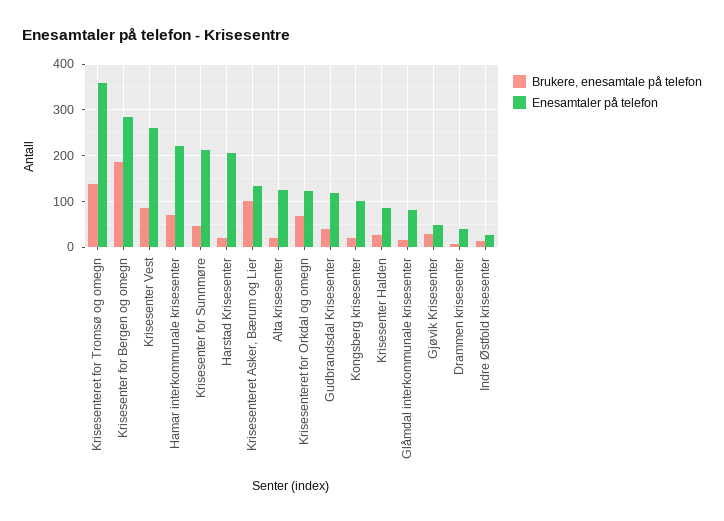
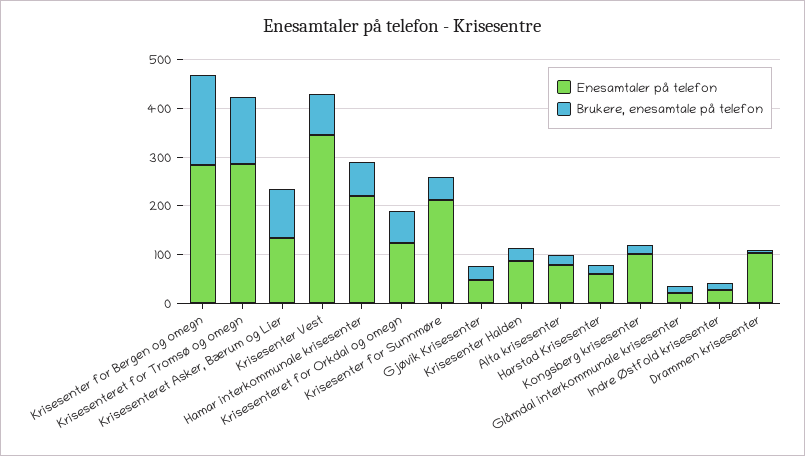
  {
    "Brukere, enesamtale på telefon": {
      "Krisesenteret for Tromsø og omegn": 140,
      "Krisesenter for Bergen og omegn": 180,
      "Krisesenter Vest": 80,
      "Hamar interkommunale krisesenter": 80,
      "Krisesenter for Sunnmøre": 40,
      "Harstad Krisesenter": 20,
      "Krisesenteret Asker, Bærum og Lier": 100,
      "Alta krisesenter": 20,
      "Krisesenteret for Orkdal og omegn": 60,
-     "Gudbrandsdal Krisesenter": 40,
      "Kongsberg krisesenter": 20,
      "Krisesenter Halden": 20,
      "Glåmdal interkommunale krisesenter": 20,
      "Gjøvik Krisesenter": 20,
      "Drammen krisesenter": 0,
      "Indre Østfold krisesenter": 20
    },
    "Enesamtaler på telefon": {
-     "Krisesenteret for Tromsø og omegn": 360,
+     "Krisesenteret for Tromsø og omegn": 280,
      "Krisesenter for Bergen og omegn": 280,
-     "Krisesenter Vest": 260,
+     "Krisesenter Vest": 340,
      "Hamar interkommunale krisesenter": 220,
      "Krisesenter for Sunnmøre": 220,
-     "Harstad Krisesenter": 200,
+     "Harstad Krisesenter": 60,
      "Krisesenteret Asker, Bærum og Lier": 140,
-     "Alta krisesenter": 120,
+     "Alta krisesenter": 80,
      "Krisesenteret for Orkdal og omegn": 120,
-     "Gudbrandsdal Krisesenter": 120,
      "Kongsberg krisesenter": 100,
      "Krisesenter Halden": 80,
-     "Glåmdal interkommunale krisesenter": 80,
+     "Glåmdal interkommunale krisesenter": 20,
      "Gjøvik Krisesenter": 40,
-     "Drammen krisesenter": 40,
+     "Drammen krisesenter": 100,
      "Indre Østfold krisesenter": 20
    }
  }

